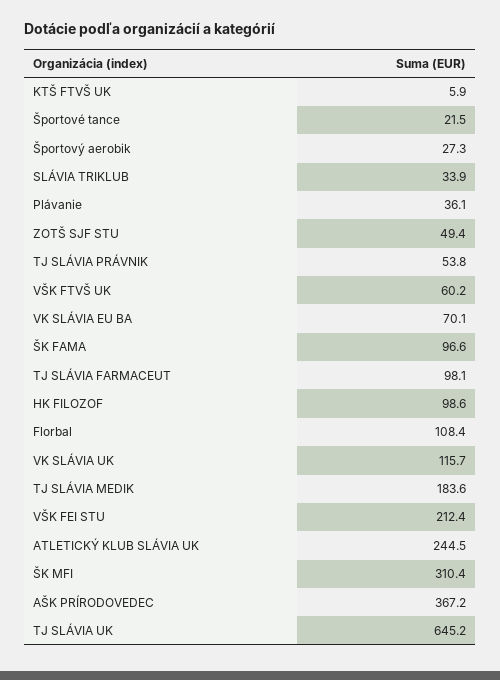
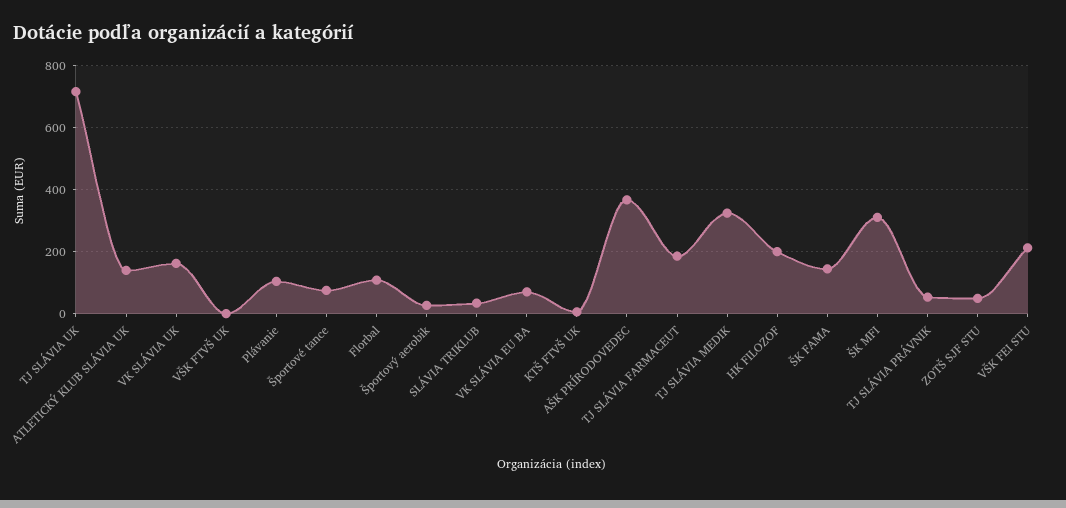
  {
    "KTŠ FTVŠ UK": 5.9,
-   "Športové tance": 21.5,
+   "Športové tance": 80,
    "Športový aerobik": 27.3,
    "SLÁVIA TRIKLUB": 33.9,
-   "Plávanie": 36.1,
+   "Plávanie": 100,
    "ZOTŠ SJF STU": 49.4,
    "TJ SLÁVIA PRÁVNIK": 53.8,
-   "VŠK FTVŠ UK": 60.2,
+   "VŠK FTVŠ UK": 0,
    "VK SLÁVIA EU BA": 70.1,
-   "ŠK FAMA": 96.6,
+   "ŠK FAMA": 140,
-   "TJ SLÁVIA FARMACEUT": 98.1,
+   "TJ SLÁVIA FARMACEUT": 180,
-   "HK FILOZOF": 98.6,
+   "HK FILOZOF": 200,
    "Florbal": 108.4,
-   "VK SLÁVIA UK": 115.7,
+   "VK SLÁVIA UK": 160,
-   "TJ SLÁVIA MEDIK": 183.6,
+   "TJ SLÁVIA MEDIK": 320,
    "VŠK FEI STU": 212.4,
-   "ATLETICKÝ KLUB SLÁVIA UK": 244.5,
+   "ATLETICKÝ KLUB SLÁVIA UK": 140,
    "ŠK MFI": 310.4,
    "AŠK PRÍRODOVEDEC": 367.2,
-   "TJ SLÁVIA UK": 645.2
+   "TJ SLÁVIA UK": 720
  }

